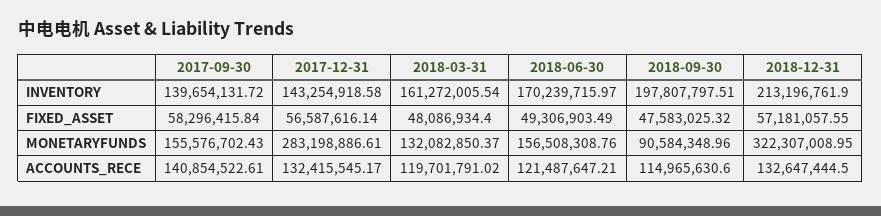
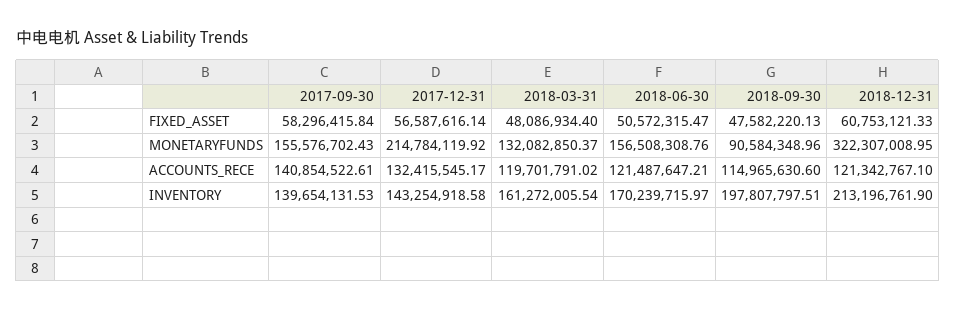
  {
    "2017-09-30": {
-     "INVENTORY": 139654131.72,
+     "INVENTORY": 139654131.53,
      "FIXED_ASSET": 58296415.84,
      "MONETARYFUNDS": 155576702.43,
      "ACCOUNTS_RECE": 140854522.61
    },
    "2017-12-31": {
      "INVENTORY": 143254918.58,
      "FIXED_ASSET": 56587616.14,
-     "MONETARYFUNDS": 283198886.61,
+     "MONETARYFUNDS": 214784119.92,
      "ACCOUNTS_RECE": 132415545.17
    },
    "2018-03-31": {
      "INVENTORY": 161272005.54,
      "FIXED_ASSET": 48086934.4,
      "MONETARYFUNDS": 132082850.37,
      "ACCOUNTS_RECE": 119701791.02
    },
    "2018-06-30": {
      "INVENTORY": 170239715.97,
-     "FIXED_ASSET": 49306903.49,
+     "FIXED_ASSET": 50572315.47,
      "MONETARYFUNDS": 156508308.76,
      "ACCOUNTS_RECE": 121487647.21
    },
    "2018-09-30": {
      "INVENTORY": 197807797.51,
-     "FIXED_ASSET": 47583025.32,
+     "FIXED_ASSET": 47582220.13,
      "MONETARYFUNDS": 90584348.96,
      "ACCOUNTS_RECE": 114965630.6
    },
    "2018-12-31": {
      "INVENTORY": 213196761.9,
-     "FIXED_ASSET": 57181057.55,
+     "FIXED_ASSET": 60753121.33,
      "MONETARYFUNDS": 322307008.95,
-     "ACCOUNTS_RECE": 132647444.5
+     "ACCOUNTS_RECE": 121342767.1
    }
  }

